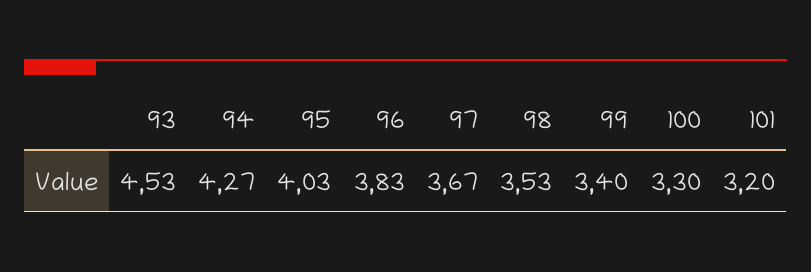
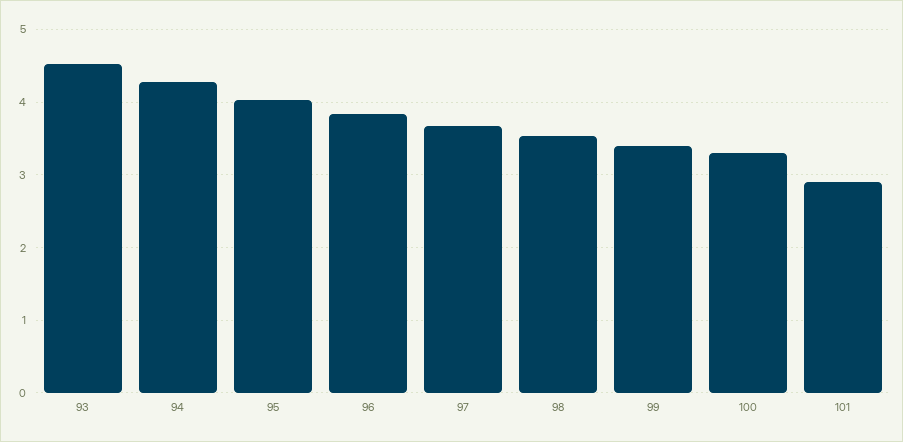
  {
    "93": 4.53,
    "94": 4.27,
    "95": 4.03,
    "96": 3.83,
    "97": 3.67,
    "98": 3.53,
    "99": 3.4,
    "100": 3.3,
-   "101": 3.2
+   "101": 2.9
  }

